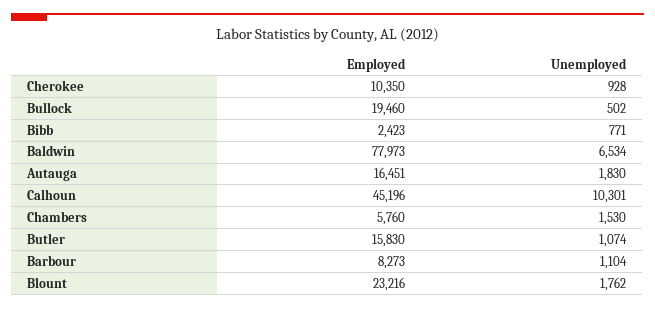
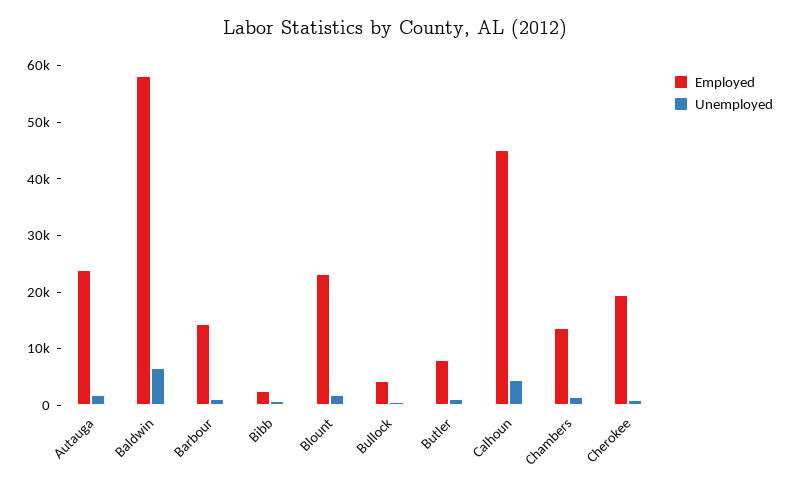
  {
    "Employed": {
-     "Cherokee": 10350,
+     "Cherokee": 20000,
-     "Bullock": 19460,
+     "Bullock": 4000,
      "Bibb": 2423,
-     "Baldwin": 77973,
+     "Baldwin": 58000,
-     "Autauga": 16451,
+     "Autauga": 24000,
      "Calhoun": 45196,
-     "Chambers": 5760,
+     "Chambers": 14000,
-     "Butler": 15830,
+     "Butler": 8000,
-     "Barbour": 8273,
+     "Barbour": 14000,
      "Blount": 23216
    },
    "Unemployed": {
      "Cherokee": 928,
      "Bullock": 502,
      "Bibb": 771,
      "Baldwin": 6534,
      "Autauga": 1830,
-     "Calhoun": 10301,
+     "Calhoun": 4000,
      "Chambers": 1530,
      "Butler": 1074,
      "Barbour": 1104,
      "Blount": 1762
    }
  }

